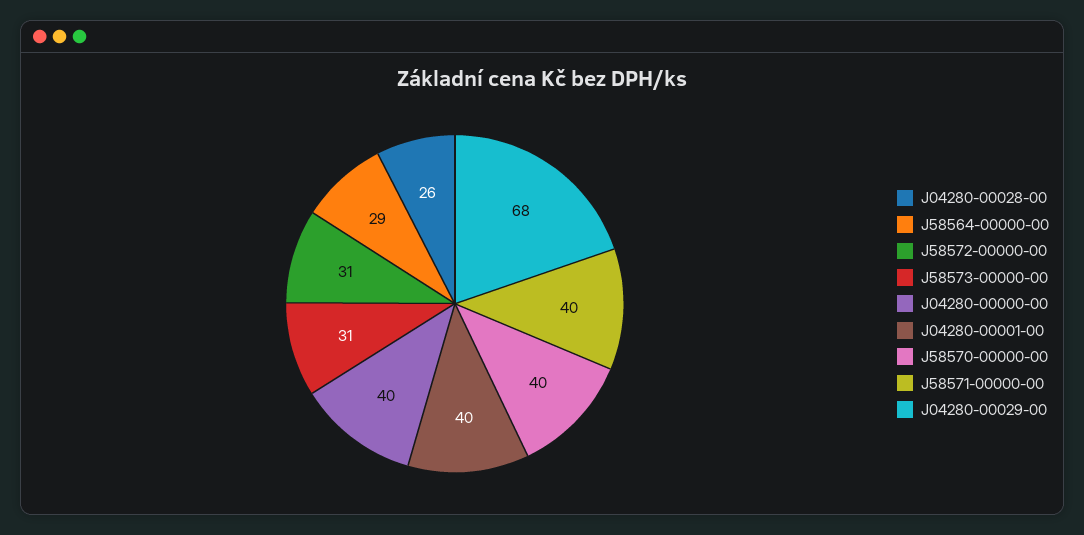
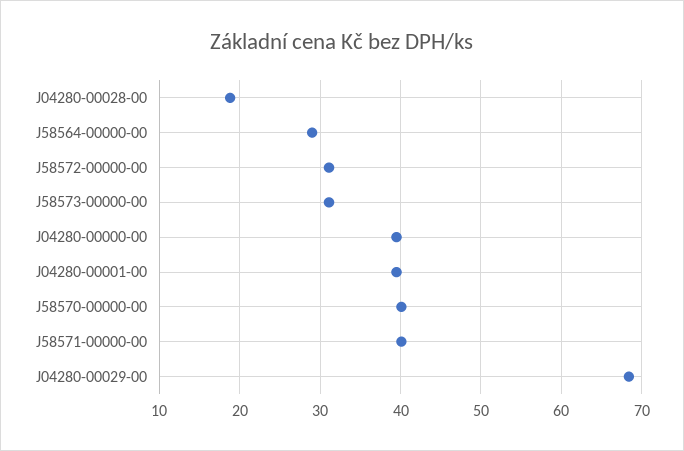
  {
-   "J04280-00028-00": 26,
+   "J04280-00028-00": 19,
    "J58564-00000-00": 29,
    "J58572-00000-00": 31,
    "J58573-00000-00": 31,
    "J04280-00000-00": 40,
    "J04280-00001-00": 40,
    "J58570-00000-00": 40,
    "J58571-00000-00": 40,
    "J04280-00029-00": 68
  }

